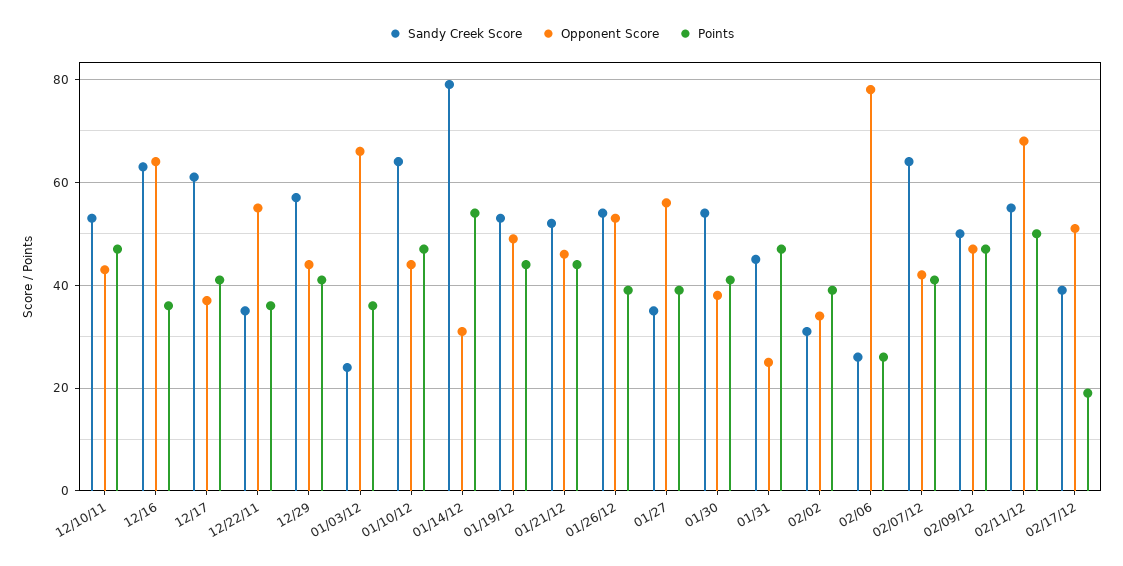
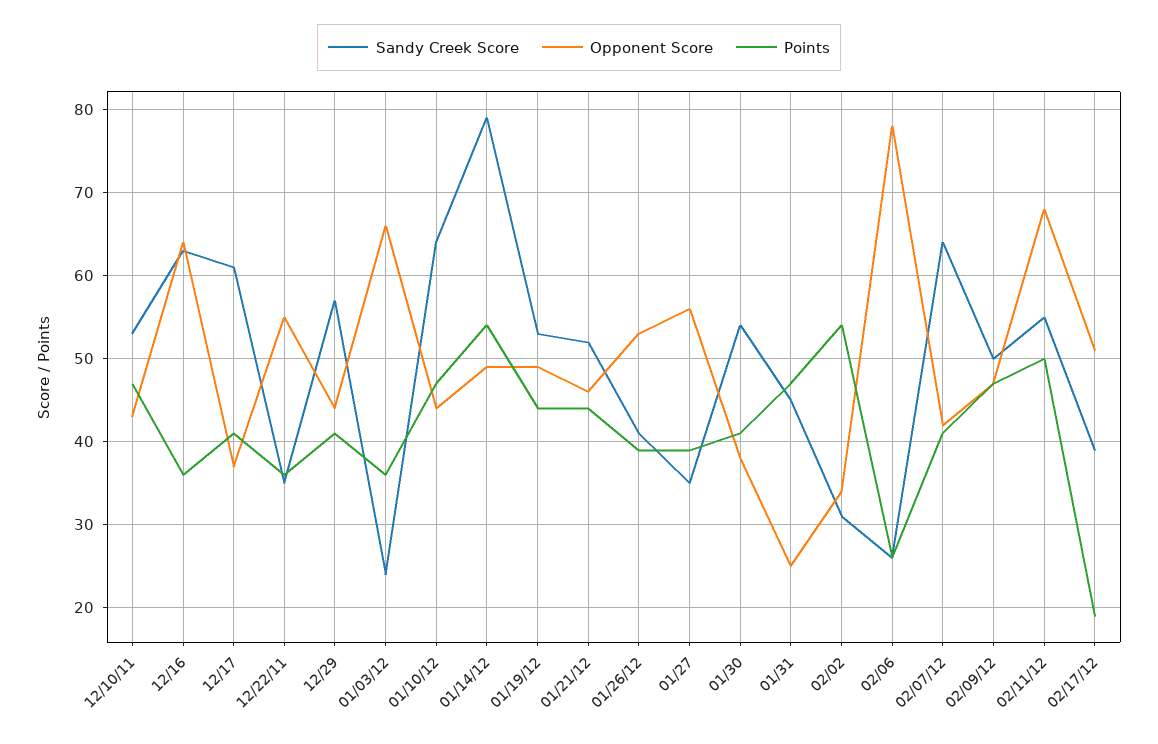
  {
    "Sandy Creek Score": {
      "12/10/11": 53,
      "12/16": 63,
      "12/17": 61,
      "12/22/11": 35,
      "12/29": 57,
      "01/03/12": 24,
      "01/10/12": 64,
      "01/14/12": 79,
      "01/19/12": 53,
      "01/21/12": 52,
-     "01/26/12": 55,
+     "01/26/12": 41,
      "01/27": 35,
      "01/30": 54,
      "01/31": 45,
      "02/02": 31,
      "02/06": 26,
      "02/07/12": 64,
      "02/09/12": 50,
      "02/11/12": 55,
      "02/17/12": 39
    },
    "Opponent Score": {
      "12/10/11": 43,
      "12/16": 64,
      "12/17": 37,
      "12/22/11": 55,
      "12/29": 44,
      "01/03/12": 66,
      "01/10/12": 44,
-     "01/14/12": 30,
+     "01/14/12": 49,
      "01/19/12": 49,
      "01/21/12": 46,
      "01/26/12": 53,
      "01/27": 56,
      "01/30": 38,
      "01/31": 25,
      "02/02": 34,
      "02/06": 78,
      "02/07/12": 42,
      "02/09/12": 47,
      "02/11/12": 68,
      "02/17/12": 51
    },
    "Points": {
      "12/10/11": 47,
      "12/16": 36,
      "12/17": 41,
      "12/22/11": 36,
      "12/29": 41,
      "01/03/12": 36,
      "01/10/12": 47,
      "01/14/12": 54,
      "01/19/12": 44,
      "01/21/12": 44,
      "01/26/12": 39,
      "01/27": 39,
      "01/30": 41,
      "01/31": 47,
-     "02/02": 40,
+     "02/02": 54,
      "02/06": 26,
      "02/07/12": 41,
      "02/09/12": 47,
      "02/11/12": 50,
      "02/17/12": 19
    }
  }

